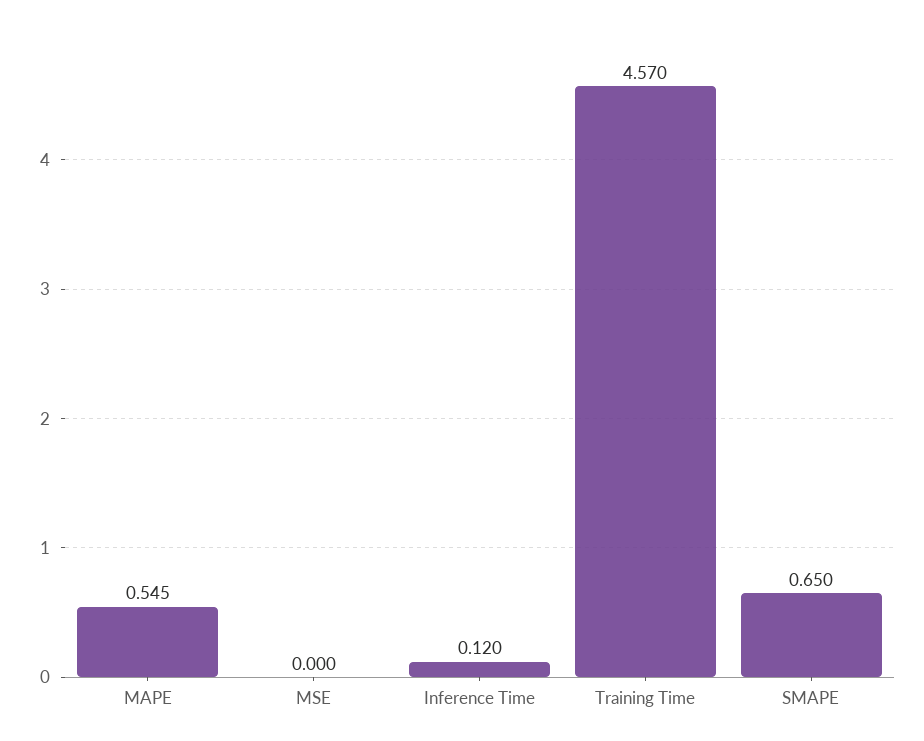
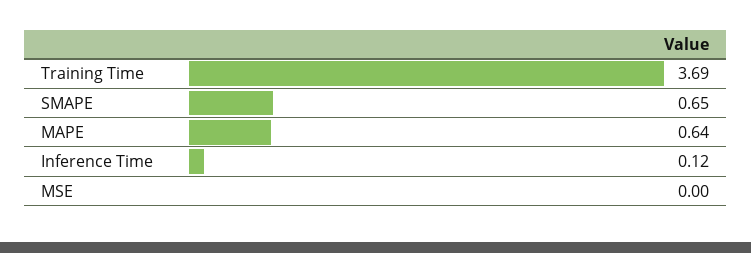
  {
-   "MAPE": 0.545,
+   "MAPE": 0.64,
    "MSE": 0,
    "Inference Time": 0.12,
-   "Training Time": 4.57,
+   "Training Time": 3.69,
    "SMAPE": 0.65
  }

